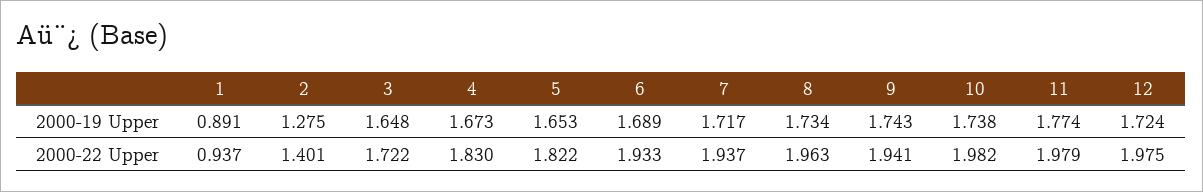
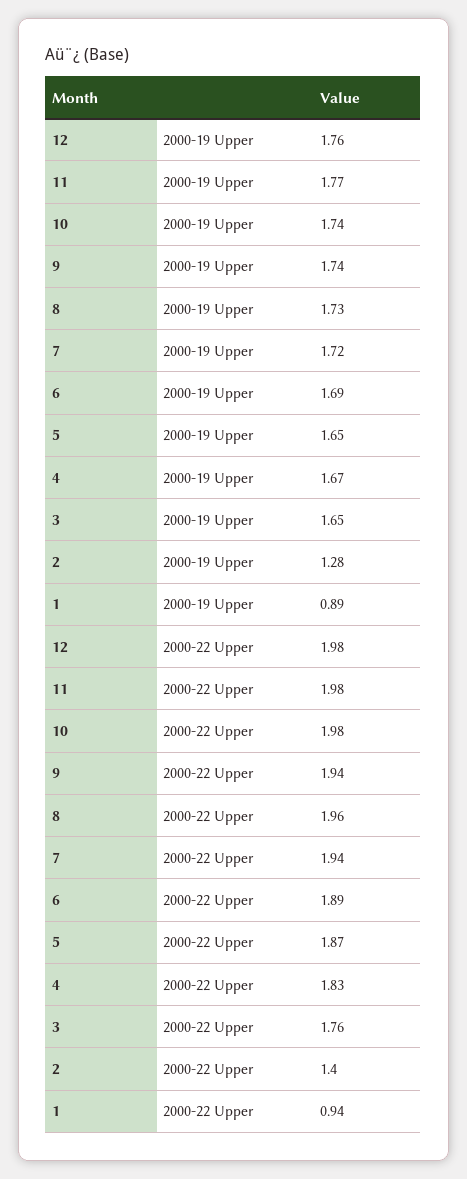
  {
    "1": {
      "2000-19 Upper": 0.891,
      "2000-22 Upper": 0.937
    },
    "2": {
      "2000-19 Upper": 1.275,
      "2000-22 Upper": 1.401
    },
    "3": {
      "2000-19 Upper": 1.648,
-     "2000-22 Upper": 1.722
+     "2000-22 Upper": 1.76
    },
    "4": {
      "2000-19 Upper": 1.673,
      "2000-22 Upper": 1.83
    },
    "5": {
      "2000-19 Upper": 1.653,
-     "2000-22 Upper": 1.822
+     "2000-22 Upper": 1.87
    },
    "6": {
      "2000-19 Upper": 1.689,
-     "2000-22 Upper": 1.933
+     "2000-22 Upper": 1.89
    },
    "7": {
      "2000-19 Upper": 1.717,
      "2000-22 Upper": 1.937
    },
    "8": {
      "2000-19 Upper": 1.734,
      "2000-22 Upper": 1.963
    },
    "9": {
      "2000-19 Upper": 1.743,
      "2000-22 Upper": 1.941
    },
    "10": {
      "2000-19 Upper": 1.738,
      "2000-22 Upper": 1.982
    },
    "11": {
      "2000-19 Upper": 1.774,
      "2000-22 Upper": 1.979
    },
    "12": {
-     "2000-19 Upper": 1.724,
+     "2000-19 Upper": 1.76,
      "2000-22 Upper": 1.975
    }
  }

